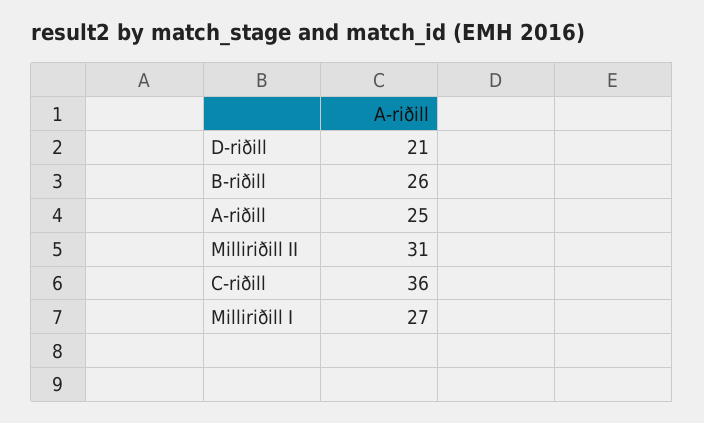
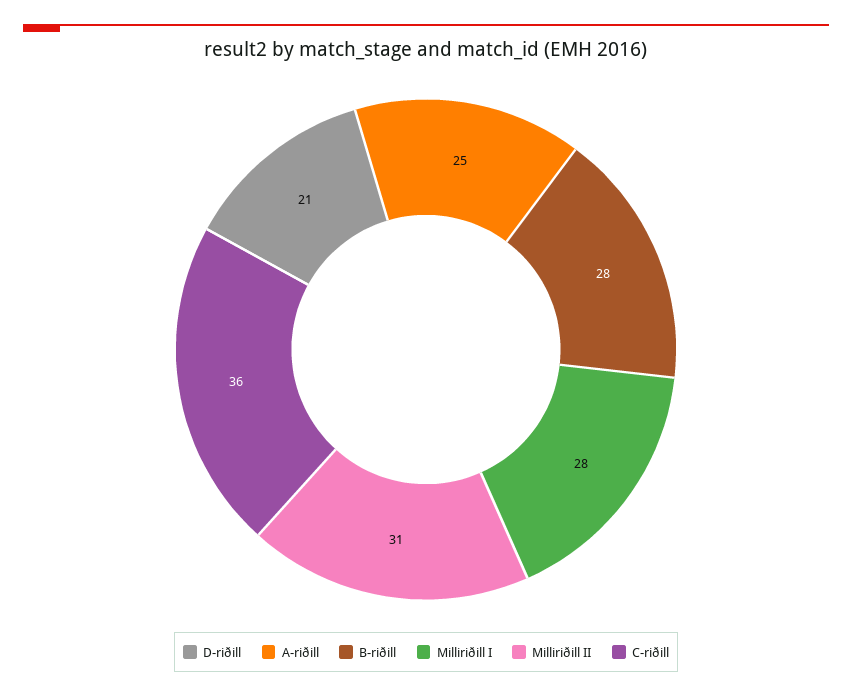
  {
    "D-riðill": 21,
-   "B-riðill": 26,
+   "B-riðill": 28,
    "A-riðill": 25,
    "Milliriðill II": 31,
    "C-riðill": 36,
-   "Milliriðill I": 27
+   "Milliriðill I": 28
  }

